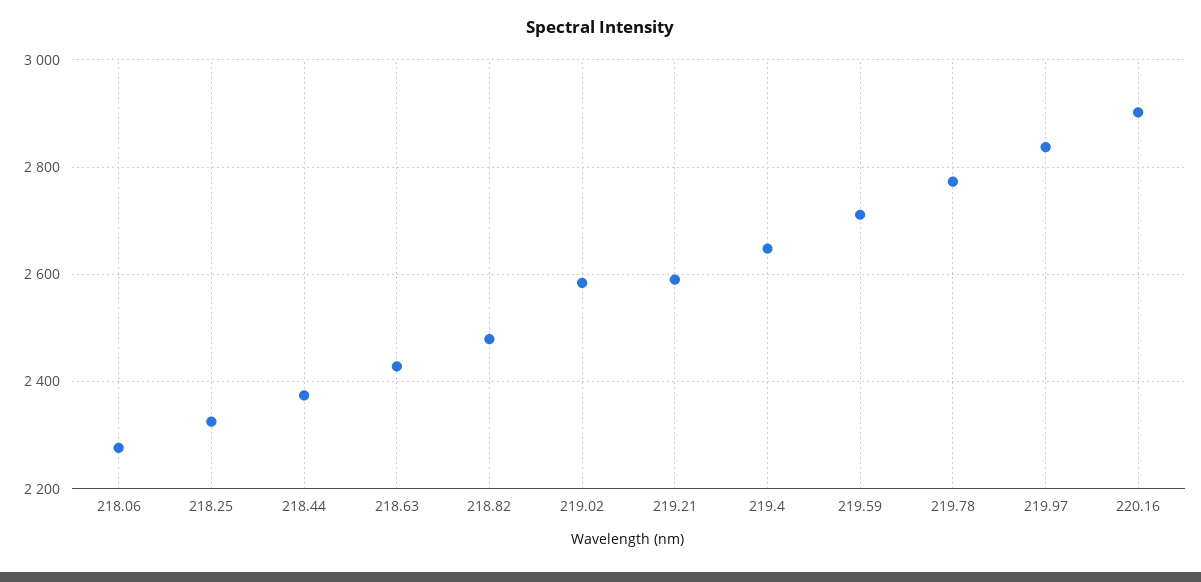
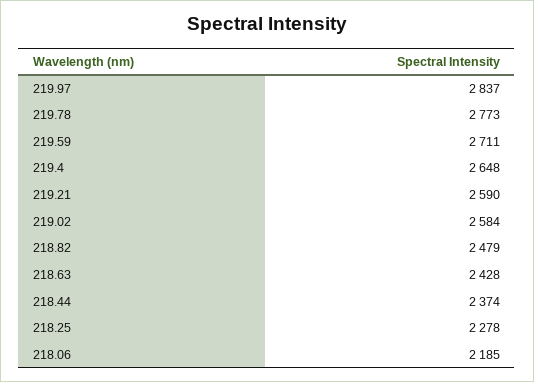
  {
-   "218.06": 2280,
+   "218.06": 2185,
-   "218.25": 2320,
+   "218.25": 2278,
    "218.44": 2374,
    "218.63": 2428,
    "218.82": 2479,
    "219.02": 2584,
    "219.21": 2590,
    "219.4": 2648,
    "219.59": 2711,
    "219.78": 2773,
-   "219.97": 2837,
+   "219.97": 2837
-   "220.16": 2900
  }

